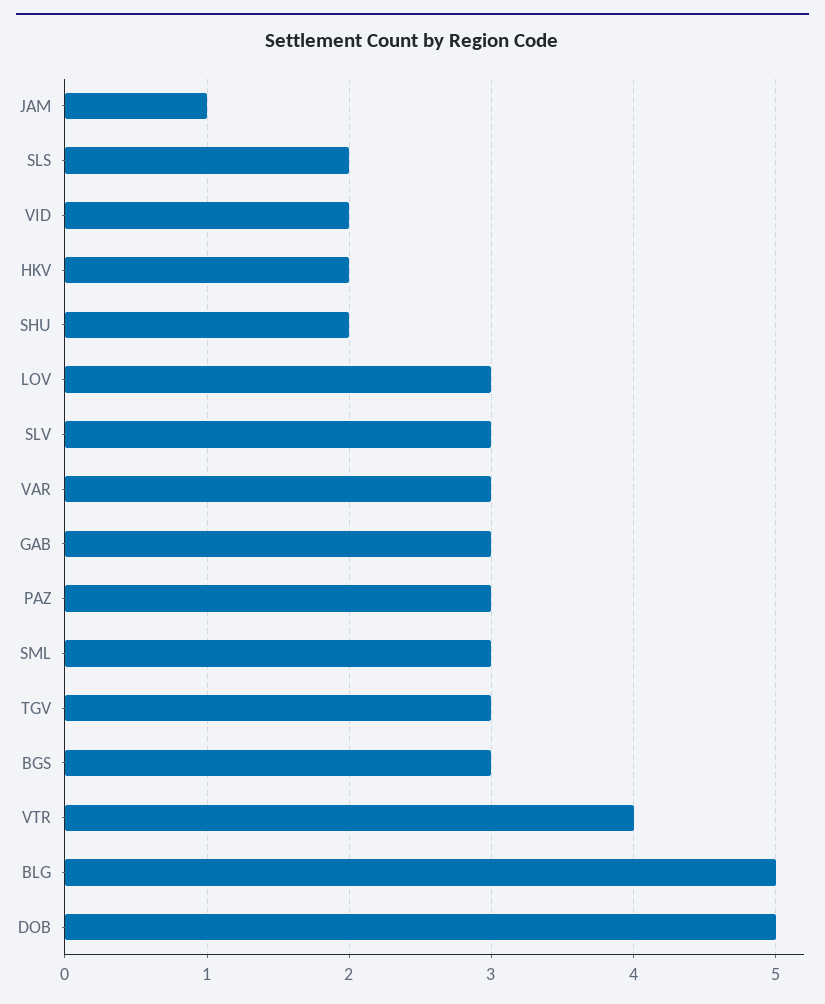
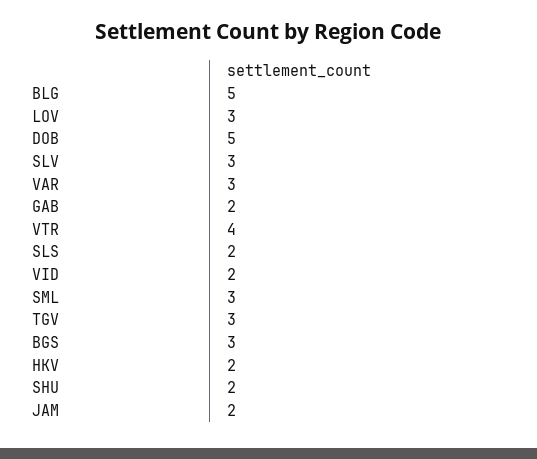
  {
-   "JAM": 1,
+   "JAM": 2,
    "SLS": 2,
    "VID": 2,
    "HKV": 2,
    "SHU": 2,
    "LOV": 3,
    "SLV": 3,
    "VAR": 3,
-   "GAB": 3,
+   "GAB": 2,
-   "PAZ": 3,
    "SML": 3,
    "TGV": 3,
    "BGS": 3,
    "VTR": 4,
    "BLG": 5,
    "DOB": 5
  }

